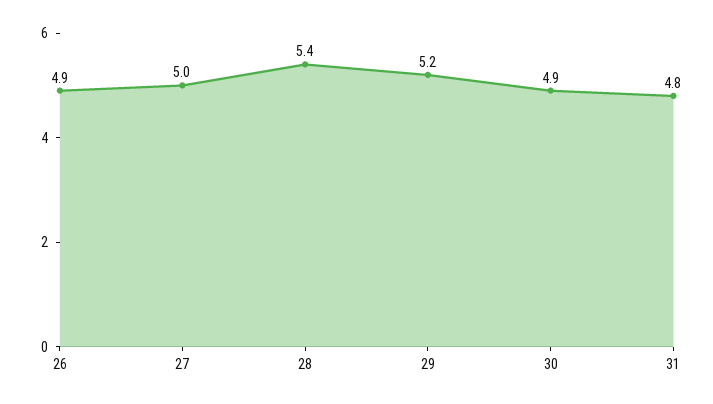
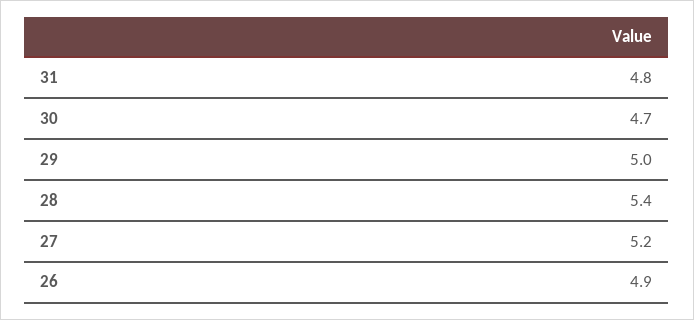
  {
    "26": 4.9,
-   "27": 5,
+   "27": 5.2,
    "28": 5.4,
-   "29": 5.2,
+   "29": 5,
-   "30": 4.9,
+   "30": 4.7,
    "31": 4.8
  }

